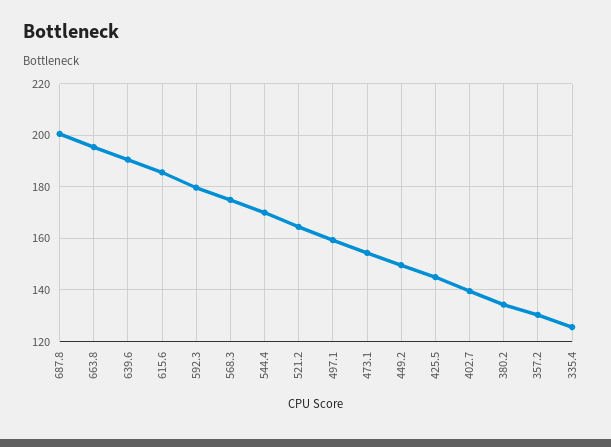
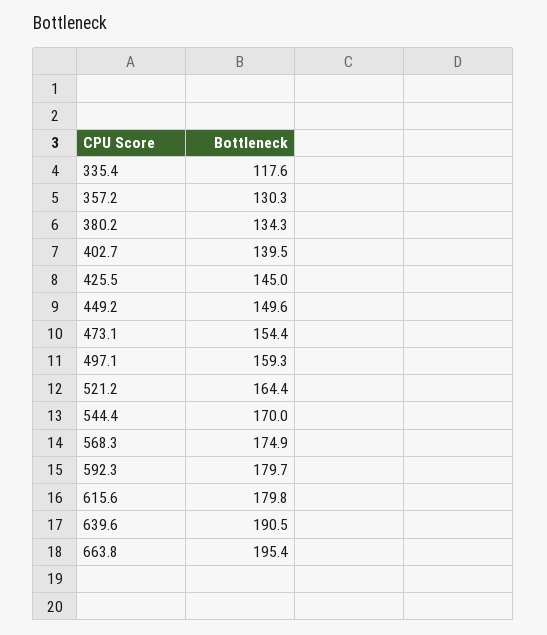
  {
-   "687.8": 200,
    "663.8": 195.4,
    "639.6": 190.5,
-   "615.6": 185,
+   "615.6": 179.8,
    "592.3": 179.7,
    "568.3": 174.9,
    "544.4": 170,
    "521.2": 164.4,
    "497.1": 159.3,
    "473.1": 154.4,
    "449.2": 149.6,
    "425.5": 145,
    "402.7": 139.5,
    "380.2": 134.3,
    "357.2": 130.3,
-   "335.4": 125
+   "335.4": 117.6
  }

